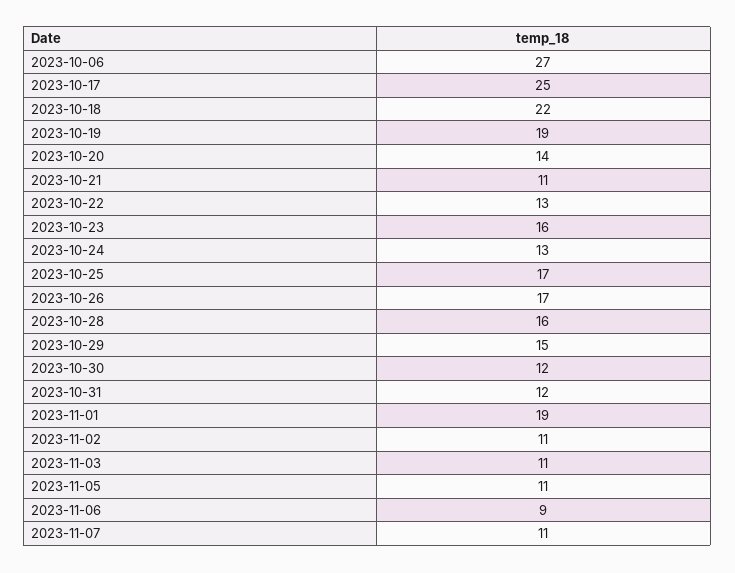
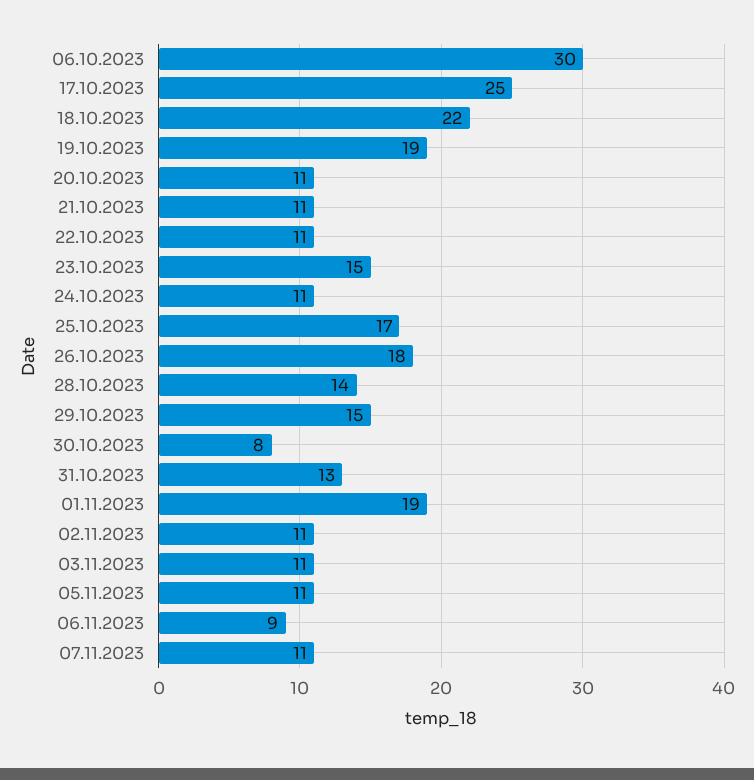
  {
-   "2023-10-06": 27,
+   "2023-10-06": 30,
    "2023-10-17": 25,
    "2023-10-18": 22,
    "2023-10-19": 19,
-   "2023-10-20": 14,
+   "2023-10-20": 11,
    "2023-10-21": 11,
-   "2023-10-22": 13,
+   "2023-10-22": 11,
-   "2023-10-23": 16,
+   "2023-10-23": 15,
-   "2023-10-24": 13,
+   "2023-10-24": 11,
    "2023-10-25": 17,
-   "2023-10-26": 17,
+   "2023-10-26": 18,
-   "2023-10-28": 16,
+   "2023-10-28": 14,
    "2023-10-29": 15,
-   "2023-10-30": 12,
+   "2023-10-30": 8,
-   "2023-10-31": 12,
+   "2023-10-31": 13,
    "2023-11-01": 19,
    "2023-11-02": 11,
    "2023-11-03": 11,
    "2023-11-05": 11,
    "2023-11-06": 9,
    "2023-11-07": 11
  }

